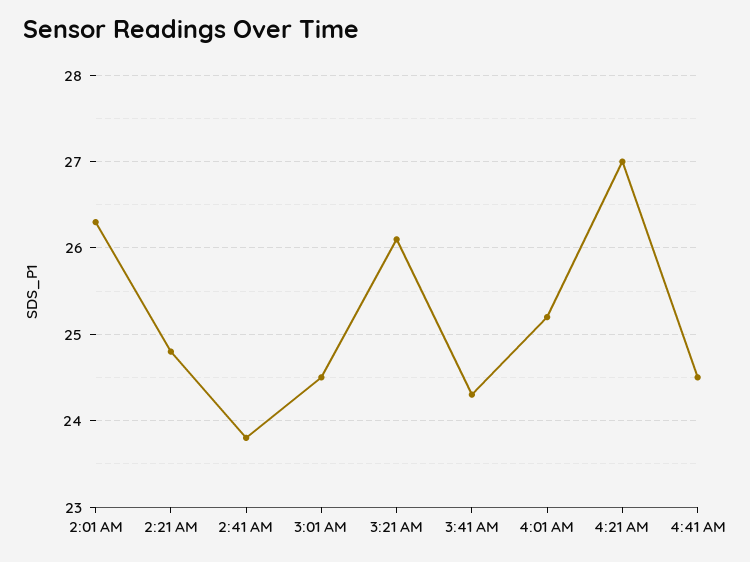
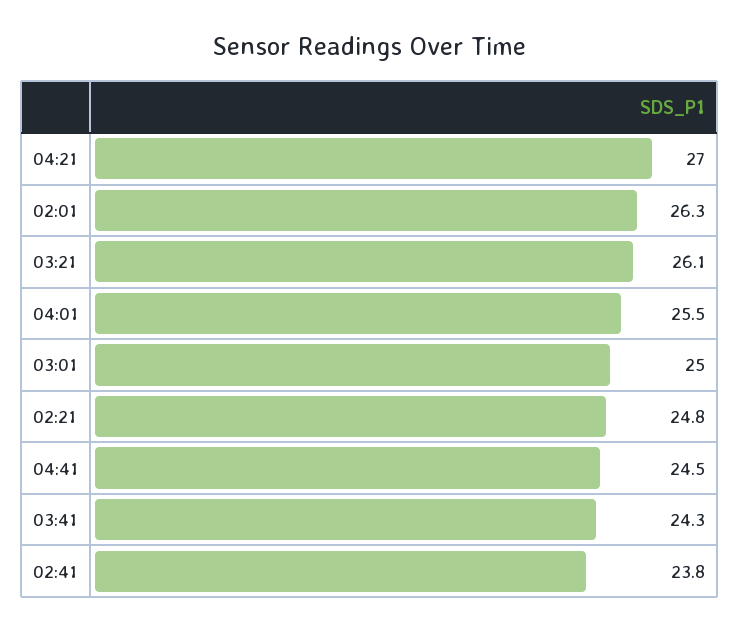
  {
    "2:01 AM": 26.3,
    "2:21 AM": 24.8,
    "2:41 AM": 23.8,
-   "3:01 AM": 24.5,
+   "3:01 AM": 25,
    "3:21 AM": 26.1,
    "3:41 AM": 24.3,
-   "4:01 AM": 25.2,
+   "4:01 AM": 25.5,
    "4:21 AM": 27,
    "4:41 AM": 24.5
  }

